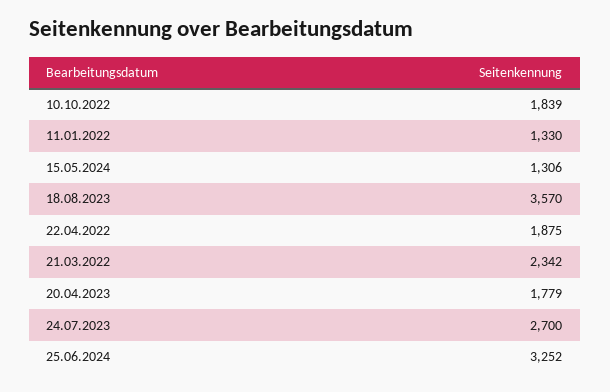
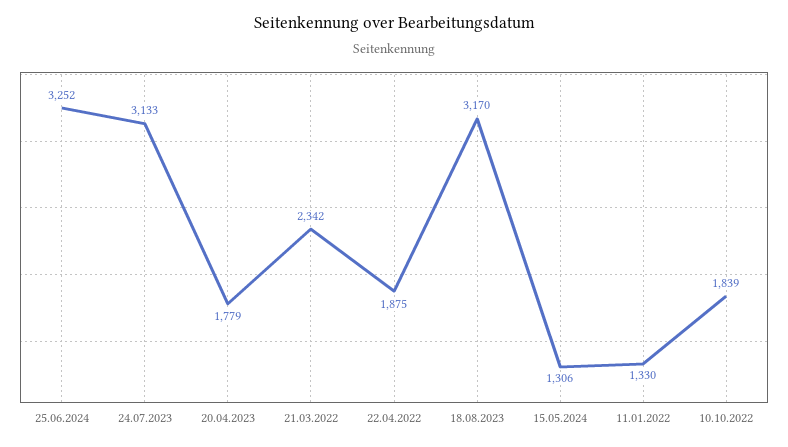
  {
    "10.10.2022": 1839,
    "11.01.2022": 1330,
    "15.05.2024": 1306,
-   "18.08.2023": 3570,
+   "18.08.2023": 3170,
    "22.04.2022": 1875,
    "21.03.2022": 2342,
    "20.04.2023": 1779,
-   "24.07.2023": 2700,
+   "24.07.2023": 3133,
    "25.06.2024": 3252
  }

